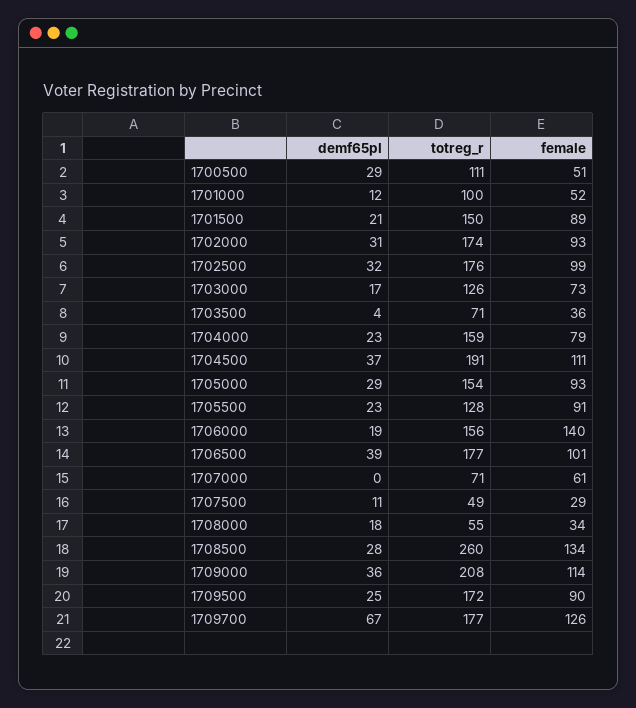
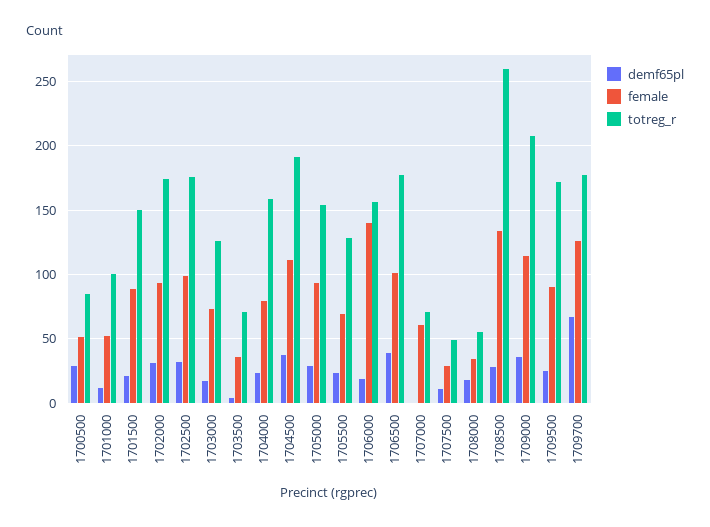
  {
    "demf65pl": {
      "1700500": 29,
      "1701000": 12,
      "1701500": 21,
      "1702000": 31,
      "1702500": 32,
      "1703000": 17,
      "1703500": 4,
      "1704000": 23,
      "1704500": 37,
      "1705000": 29,
      "1705500": 23,
      "1706000": 19,
      "1706500": 39,
      "1707000": 0,
      "1707500": 11,
      "1708000": 18,
      "1708500": 28,
      "1709000": 36,
      "1709500": 25,
      "1709700": 67
    },
    "totreg_r": {
-     "1700500": 111,
+     "1700500": 85,
      "1701000": 100,
      "1701500": 150,
      "1702000": 174,
      "1702500": 176,
      "1703000": 126,
      "1703500": 71,
      "1704000": 159,
      "1704500": 191,
      "1705000": 154,
      "1705500": 128,
      "1706000": 156,
      "1706500": 177,
      "1707000": 71,
      "1707500": 49,
      "1708000": 55,
      "1708500": 260,
      "1709000": 208,
      "1709500": 172,
      "1709700": 177
    },
    "female": {
      "1700500": 51,
      "1701000": 52,
      "1701500": 89,
      "1702000": 93,
      "1702500": 99,
      "1703000": 73,
      "1703500": 36,
      "1704000": 79,
      "1704500": 111,
      "1705000": 93,
-     "1705500": 91,
+     "1705500": 70,
      "1706000": 140,
      "1706500": 101,
      "1707000": 61,
      "1707500": 29,
      "1708000": 34,
      "1708500": 134,
      "1709000": 114,
      "1709500": 90,
      "1709700": 126
    }
  }

